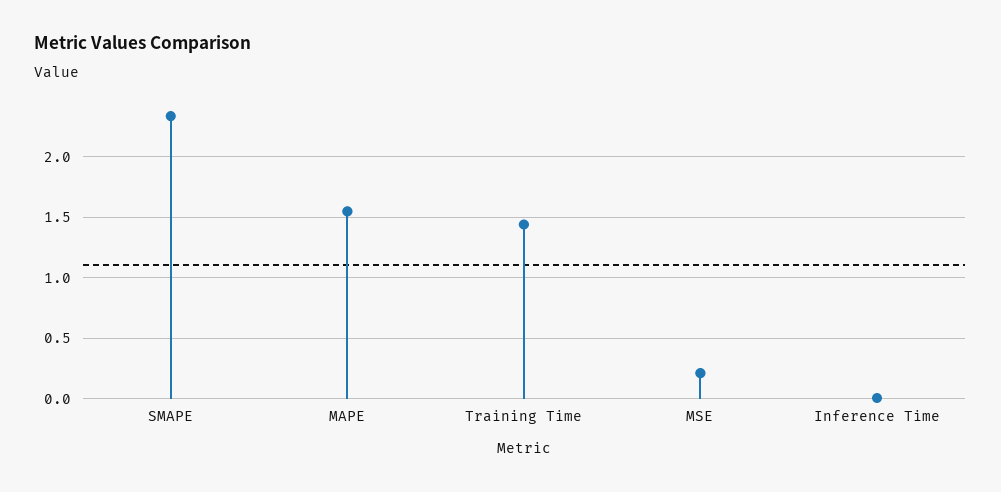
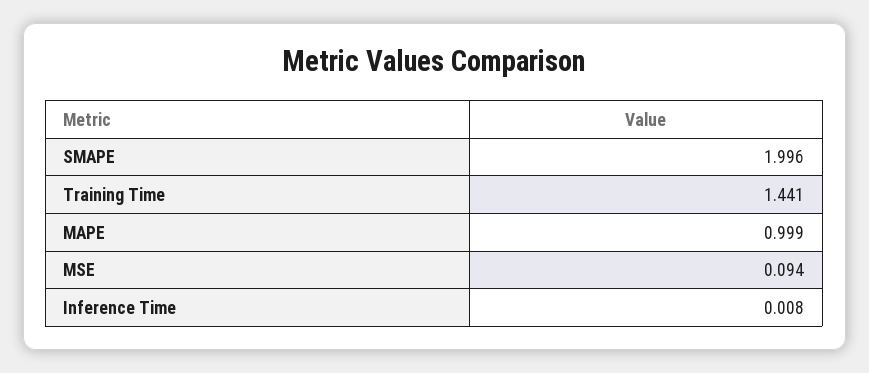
  {
-   "SMAPE": 2.35,
+   "SMAPE": 1.996,
-   "MAPE": 1.55,
+   "MAPE": 0.999,
    "Training Time": 1.441,
-   "MSE": 0.2,
+   "MSE": 0.094,
    "Inference Time": 0.008
  }

